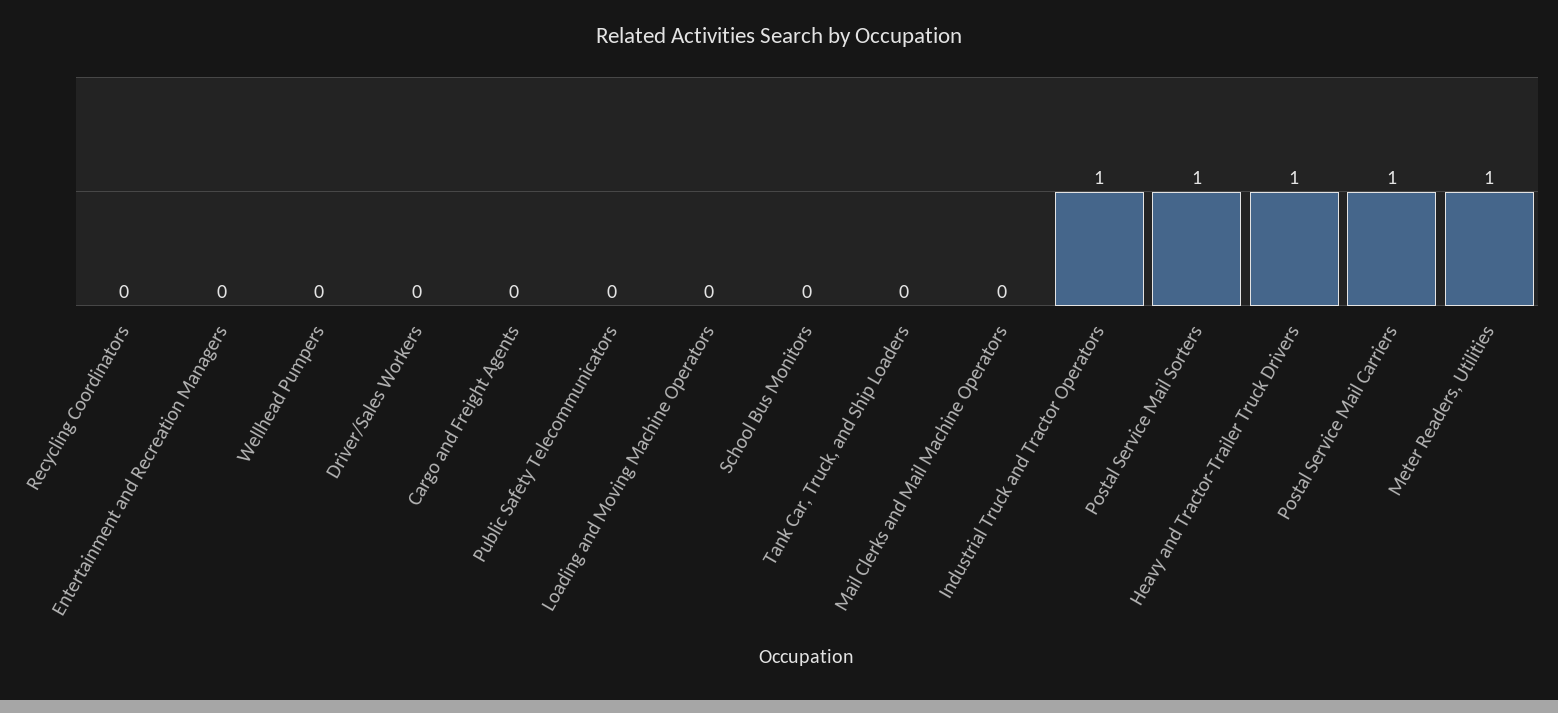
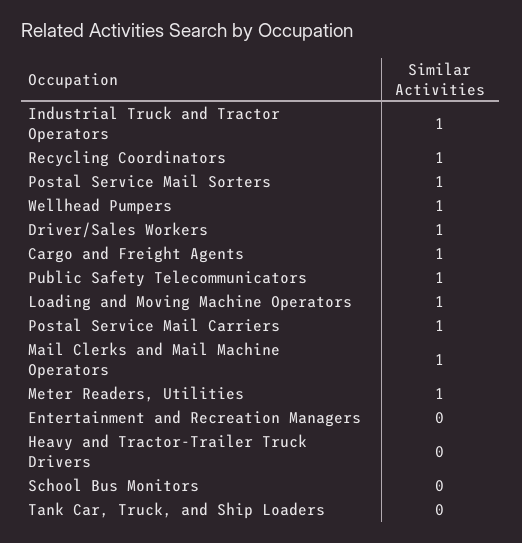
  {
-   "Recycling Coordinators": 0,
+   "Recycling Coordinators": 1,
    "Entertainment and Recreation Managers": 0,
-   "Wellhead Pumpers": 0,
+   "Wellhead Pumpers": 1,
-   "Driver/Sales Workers": 0,
+   "Driver/Sales Workers": 1,
-   "Cargo and Freight Agents": 0,
+   "Cargo and Freight Agents": 1,
-   "Public Safety Telecommunicators": 0,
+   "Public Safety Telecommunicators": 1,
-   "Loading and Moving Machine Operators": 0,
+   "Loading and Moving Machine Operators": 1,
    "School Bus Monitors": 0,
    "Tank Car, Truck, and Ship Loaders": 0,
-   "Mail Clerks and Mail Machine Operators": 0,
+   "Mail Clerks and Mail Machine Operators": 1,
    "Industrial Truck and Tractor Operators": 1,
    "Postal Service Mail Sorters": 1,
-   "Heavy and Tractor-Trailer Truck Drivers": 1,
+   "Heavy and Tractor-Trailer Truck Drivers": 0,
    "Postal Service Mail Carriers": 1,
    "Meter Readers, Utilities": 1
  }

